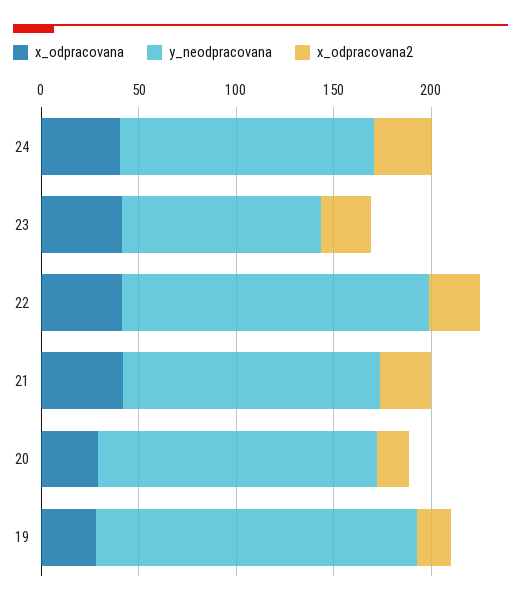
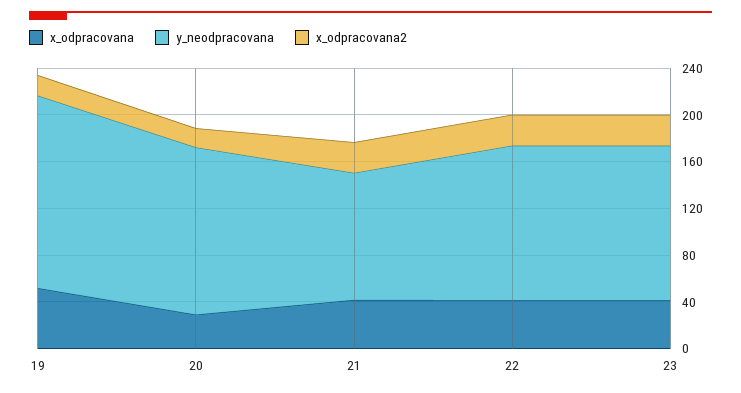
  {
    "x_odpracovana": {
-     "24": 40,
      "23": 40,
      "22": 40,
      "21": 40,
      "20": 30,
-     "19": 30
+     "19": 50
    },
    "y_neodpracovana": {
-     "24": 130,
-     "23": 100,
+     "23": 130,
-     "22": 160,
+     "22": 130,
-     "21": 130,
+     "21": 110,
      "20": 140,
      "19": 160
    },
    "x_odpracovana2": {
-     "24": 30,
      "23": 30,
      "22": 30,
      "21": 30,
      "20": 20,
      "19": 20
    }
  }

